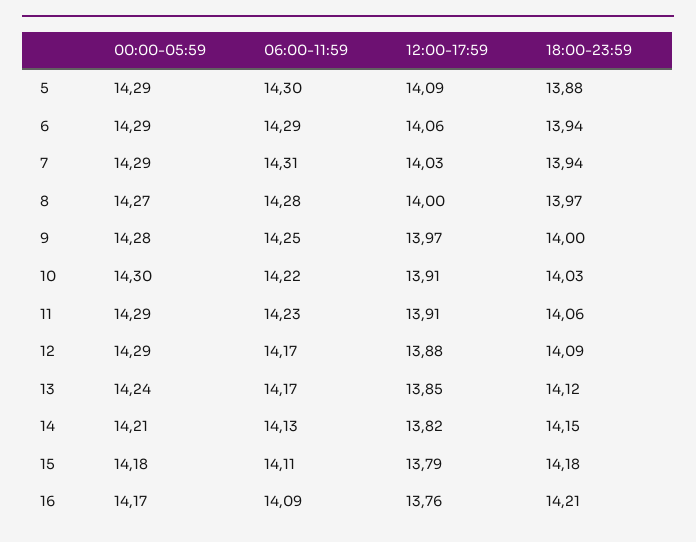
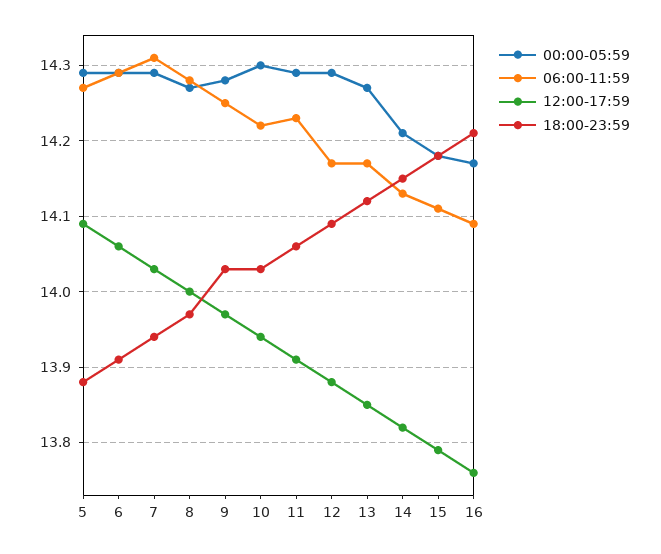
  {
    "00:00-05:59": {
      "5": 14.29,
      "6": 14.29,
      "7": 14.29,
      "8": 14.27,
      "9": 14.28,
      "10": 14.3,
      "11": 14.29,
      "12": 14.29,
-     "13": 14.24,
+     "13": 14.27,
      "14": 14.21,
      "15": 14.18,
      "16": 14.17
    },
    "06:00-11:59": {
-     "5": 14.3,
+     "5": 14.27,
      "6": 14.29,
      "7": 14.31,
      "8": 14.28,
      "9": 14.25,
      "10": 14.22,
      "11": 14.23,
      "12": 14.17,
      "13": 14.17,
      "14": 14.13,
      "15": 14.11,
      "16": 14.09
    },
    "12:00-17:59": {
      "5": 14.09,
      "6": 14.06,
      "7": 14.03,
      "8": 14,
      "9": 13.97,
-     "10": 13.91,
+     "10": 13.94,
      "11": 13.91,
      "12": 13.88,
      "13": 13.85,
      "14": 13.82,
      "15": 13.79,
      "16": 13.76
    },
    "18:00-23:59": {
      "5": 13.88,
-     "6": 13.94,
+     "6": 13.91,
      "7": 13.94,
      "8": 13.97,
-     "9": 14,
+     "9": 14.03,
      "10": 14.03,
      "11": 14.06,
      "12": 14.09,
      "13": 14.12,
      "14": 14.15,
      "15": 14.18,
      "16": 14.21
    }
  }

